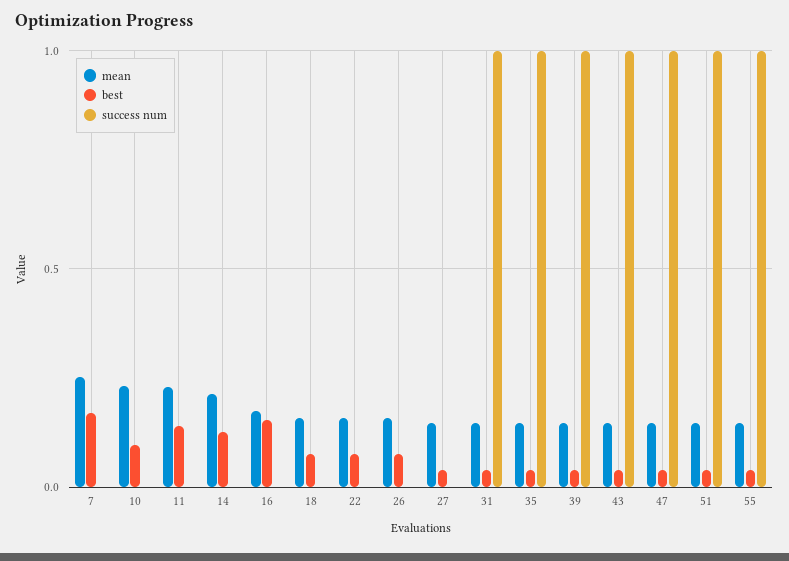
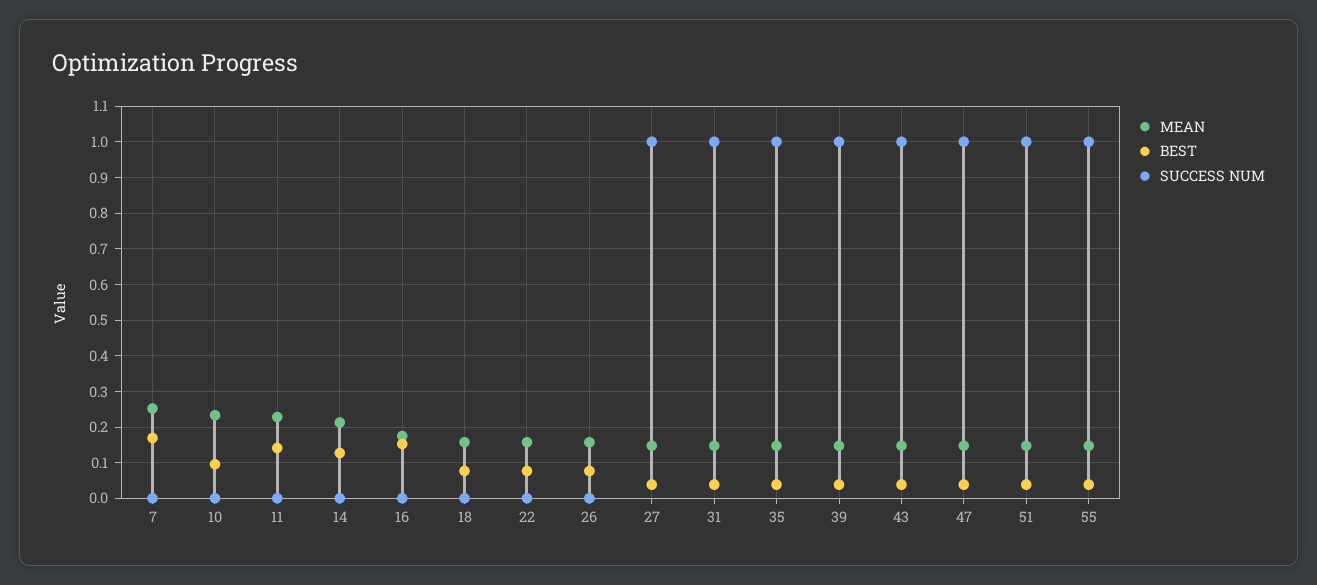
  {
    "mean": {
      "7": 0.26,
      "10": 0.24,
      "11": 0.22,
      "14": 0.22,
      "16": 0.18,
      "18": 0.16,
      "22": 0.16,
      "26": 0.16,
      "27": 0.14,
      "31": 0.14,
      "35": 0.14,
      "39": 0.14,
      "43": 0.14,
      "47": 0.14,
      "51": 0.14,
      "55": 0.14
    },
    "best": {
      "7": 0.16,
      "10": 0.1,
      "11": 0.14,
      "14": 0.12,
      "16": 0.16,
      "18": 0.08,
      "22": 0.08,
      "26": 0.08,
      "27": 0.04,
      "31": 0.04,
      "35": 0.04,
      "39": 0.04,
      "43": 0.04,
      "47": 0.04,
      "51": 0.04,
      "55": 0.04
    },
    "success num": {
      "7": 0,
      "10": 0,
      "11": 0,
      "14": 0,
      "16": 0,
      "18": 0,
      "22": 0,
      "26": 0,
-     "27": 0,
+     "27": 1,
      "31": 1,
      "35": 1,
      "39": 1,
      "43": 1,
      "47": 1,
      "51": 1,
      "55": 1
    }
  }

